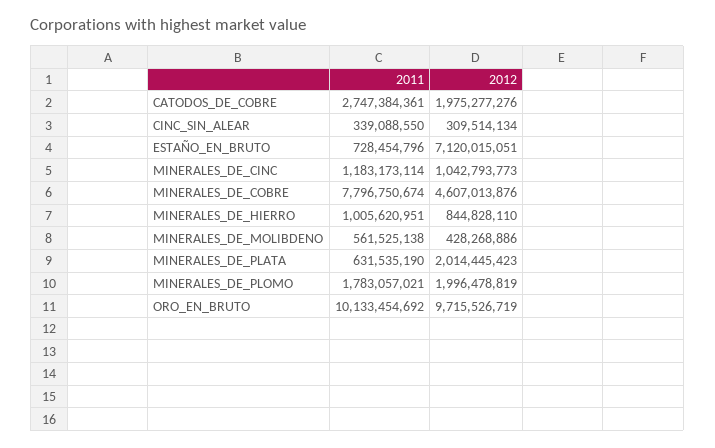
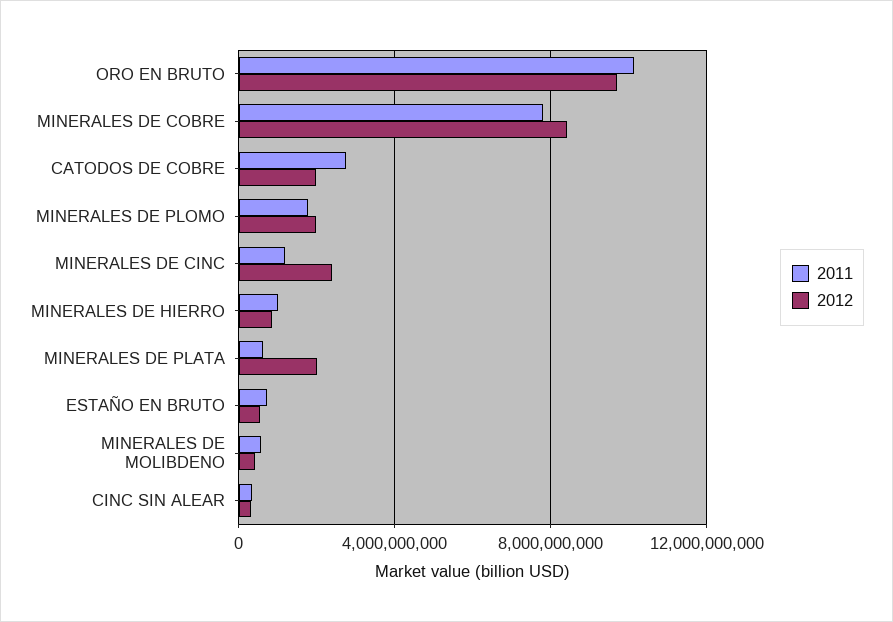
  {
    "2011": {
      "CATODOS_DE_COBRE": 2747384361,
      "CINC_SIN_ALEAR": 339088550,
      "ESTAÑO_EN_BRUTO": 728454796,
      "MINERALES_DE_CINC": 1183173114,
      "MINERALES_DE_COBRE": 7796750674,
      "MINERALES_DE_HIERRO": 1005620951,
      "MINERALES_DE_MOLIBDENO": 561525138,
      "MINERALES_DE_PLATA": 631535190,
      "MINERALES_DE_PLOMO": 1783057021,
      "ORO_EN_BRUTO": 10133454692
    },
    "2012": {
      "CATODOS_DE_COBRE": 1975277276,
      "CINC_SIN_ALEAR": 309514134,
-     "ESTAÑO_EN_BRUTO": 7120015051,
+     "ESTAÑO_EN_BRUTO": 500000000,
-     "MINERALES_DE_CINC": 1042793773,
+     "MINERALES_DE_CINC": 2500000000,
-     "MINERALES_DE_COBRE": 4607013876,
+     "MINERALES_DE_COBRE": 8500000000,
      "MINERALES_DE_HIERRO": 844828110,
      "MINERALES_DE_MOLIBDENO": 428268886,
      "MINERALES_DE_PLATA": 2014445423,
      "MINERALES_DE_PLOMO": 1996478819,
      "ORO_EN_BRUTO": 9715526719
    }
  }

